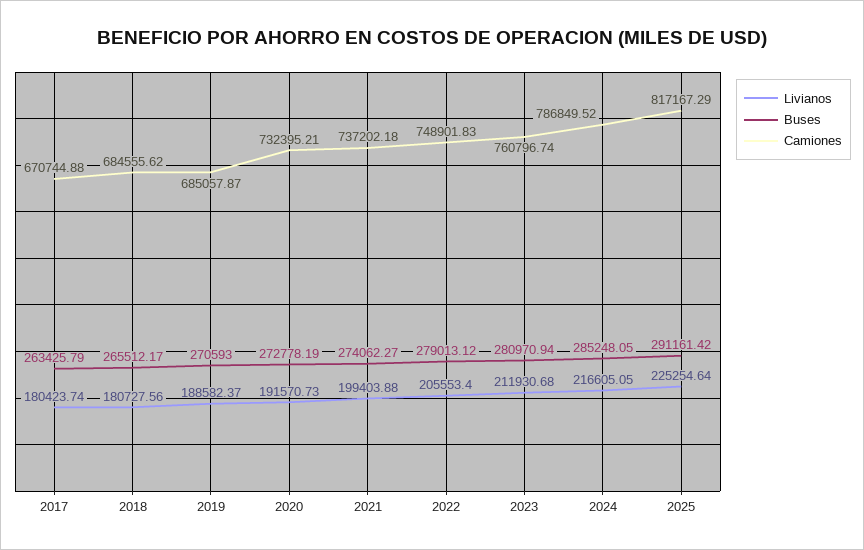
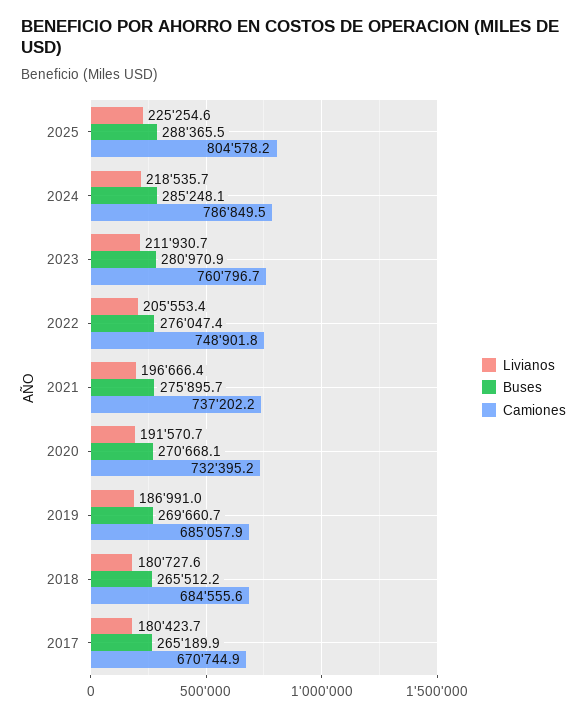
  {
    "Livianos": {
      "2017": 180423.74,
      "2018": 180727.56,
-     "2019": 188582.37,
+     "2019": 186991,
      "2020": 191570.73,
-     "2021": 199403.88,
+     "2021": 196666.4,
      "2022": 205553.4,
      "2023": 211930.68,
-     "2024": 216605.05,
+     "2024": 218535.7,
      "2025": 225254.64
    },
    "Buses": {
-     "2017": 263425.79,
+     "2017": 265189.9,
      "2018": 265512.17,
-     "2019": 270593,
+     "2019": 269660.7,
-     "2020": 272778.19,
+     "2020": 270668.1,
-     "2021": 274062.27,
+     "2021": 275895.7,
-     "2022": 279013.12,
+     "2022": 276047.4,
      "2023": 280970.94,
      "2024": 285248.05,
-     "2025": 291161.42
+     "2025": 288365.5
    },
    "Camiones": {
      "2017": 670744.88,
      "2018": 684555.62,
      "2019": 685057.87,
      "2020": 732395.21,
      "2021": 737202.18,
      "2022": 748901.83,
      "2023": 760796.74,
      "2024": 786849.52,
-     "2025": 817167.29
+     "2025": 804578.2
    }
  }

